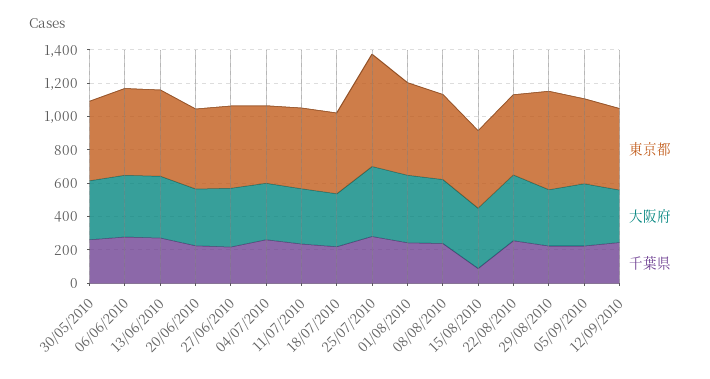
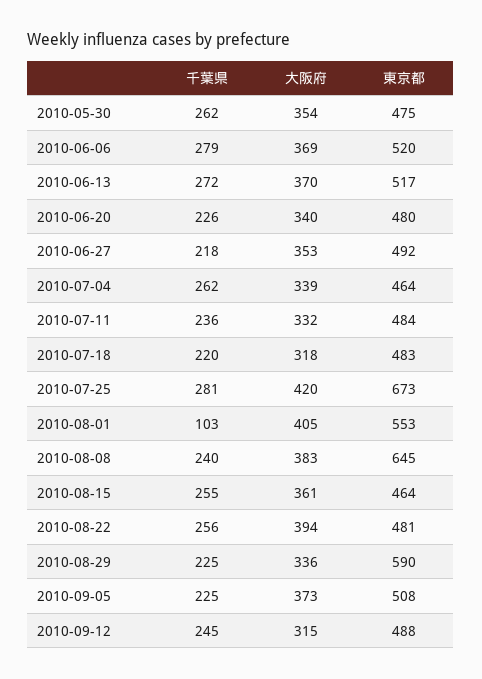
  {
    "東京都": {
      "30/05/2010": 475,
      "06/06/2010": 520,
      "13/06/2010": 517,
      "20/06/2010": 480,
      "27/06/2010": 492,
      "04/07/2010": 464,
      "11/07/2010": 484,
      "18/07/2010": 483,
      "25/07/2010": 673,
      "01/08/2010": 553,
-     "08/08/2010": 500,
+     "08/08/2010": 645,
      "15/08/2010": 464,
      "22/08/2010": 481,
      "29/08/2010": 590,
      "05/09/2010": 508,
      "12/09/2010": 488
    },
    "大阪府": {
      "30/05/2010": 354,
      "06/06/2010": 369,
      "13/06/2010": 370,
      "20/06/2010": 340,
      "27/06/2010": 353,
      "04/07/2010": 339,
      "11/07/2010": 332,
      "18/07/2010": 318,
      "25/07/2010": 420,
      "01/08/2010": 405,
      "08/08/2010": 383,
      "15/08/2010": 361,
      "22/08/2010": 394,
      "29/08/2010": 336,
      "05/09/2010": 373,
      "12/09/2010": 315
    },
    "千葉県": {
      "30/05/2010": 262,
      "06/06/2010": 279,
      "13/06/2010": 272,
      "20/06/2010": 226,
      "27/06/2010": 218,
      "04/07/2010": 262,
      "11/07/2010": 236,
      "18/07/2010": 220,
      "25/07/2010": 281,
-     "01/08/2010": 250,
+     "01/08/2010": 103,
      "08/08/2010": 240,
-     "15/08/2010": 100,
+     "15/08/2010": 255,
      "22/08/2010": 256,
      "29/08/2010": 225,
      "05/09/2010": 225,
      "12/09/2010": 245
    }
  }

